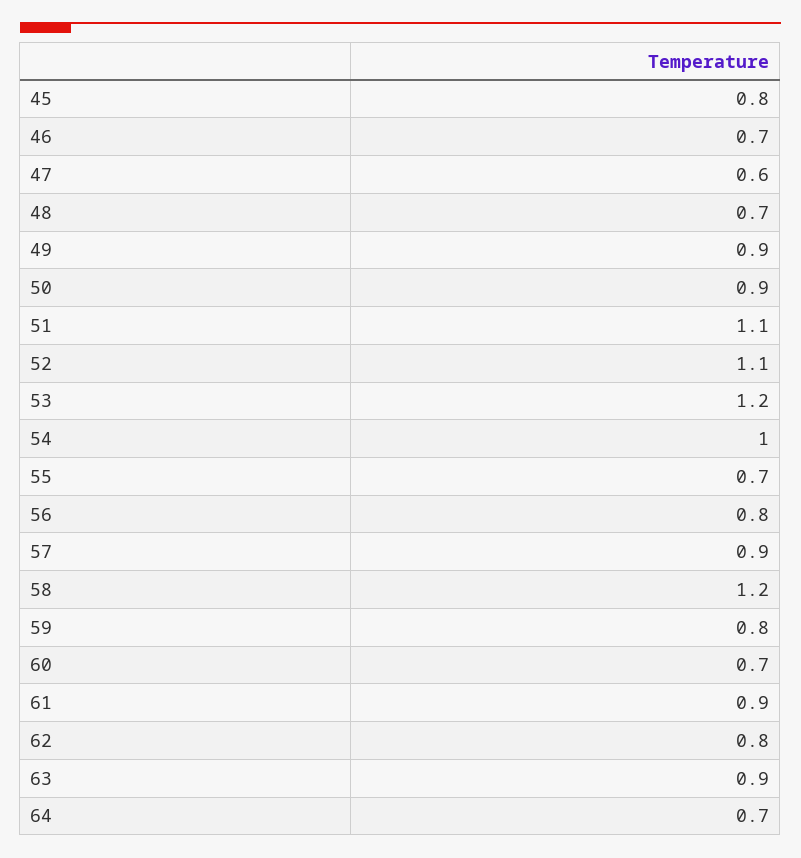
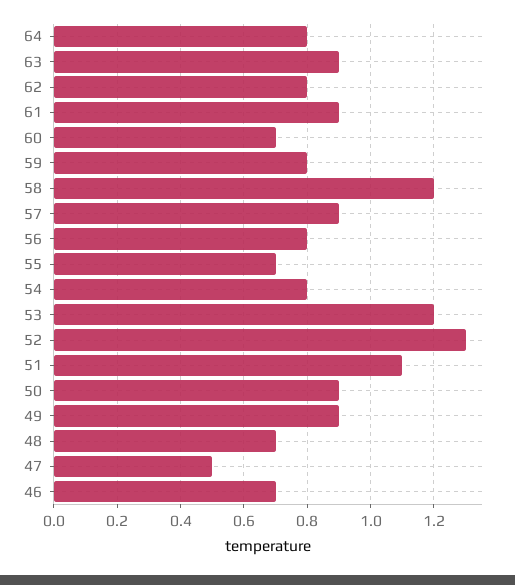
  {
-   "45": 0.8,
    "46": 0.7,
-   "47": 0.6,
+   "47": 0.5,
    "48": 0.7,
    "49": 0.9,
    "50": 0.9,
    "51": 1.1,
-   "52": 1.1,
+   "52": 1.3,
    "53": 1.2,
-   "54": 1,
+   "54": 0.8,
    "55": 0.7,
    "56": 0.8,
    "57": 0.9,
    "58": 1.2,
    "59": 0.8,
    "60": 0.7,
    "61": 0.9,
    "62": 0.8,
    "63": 0.9,
-   "64": 0.7
+   "64": 0.8
  }

